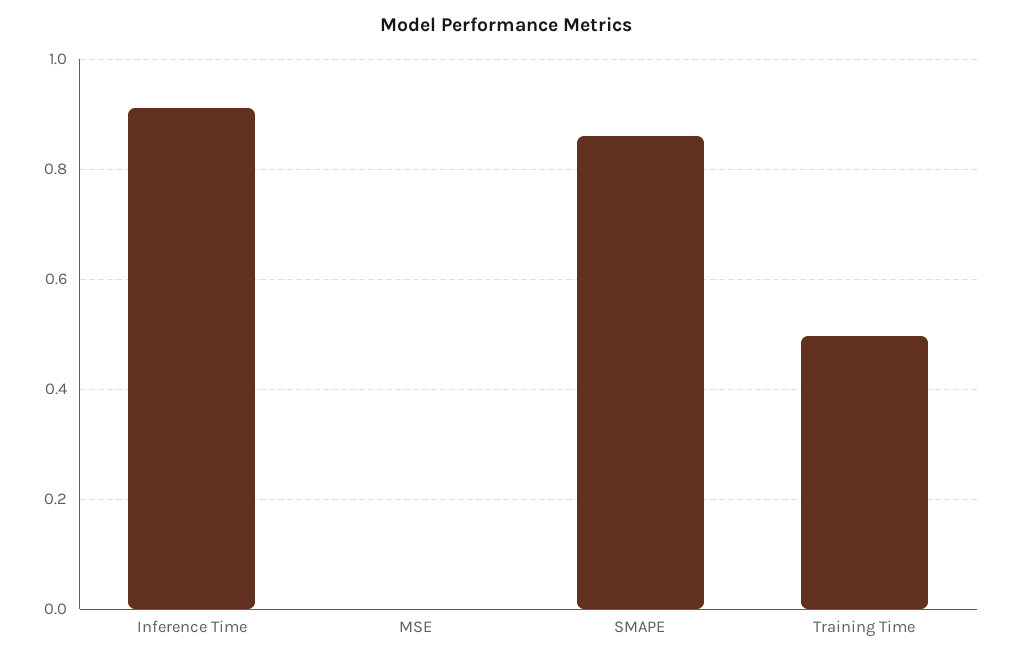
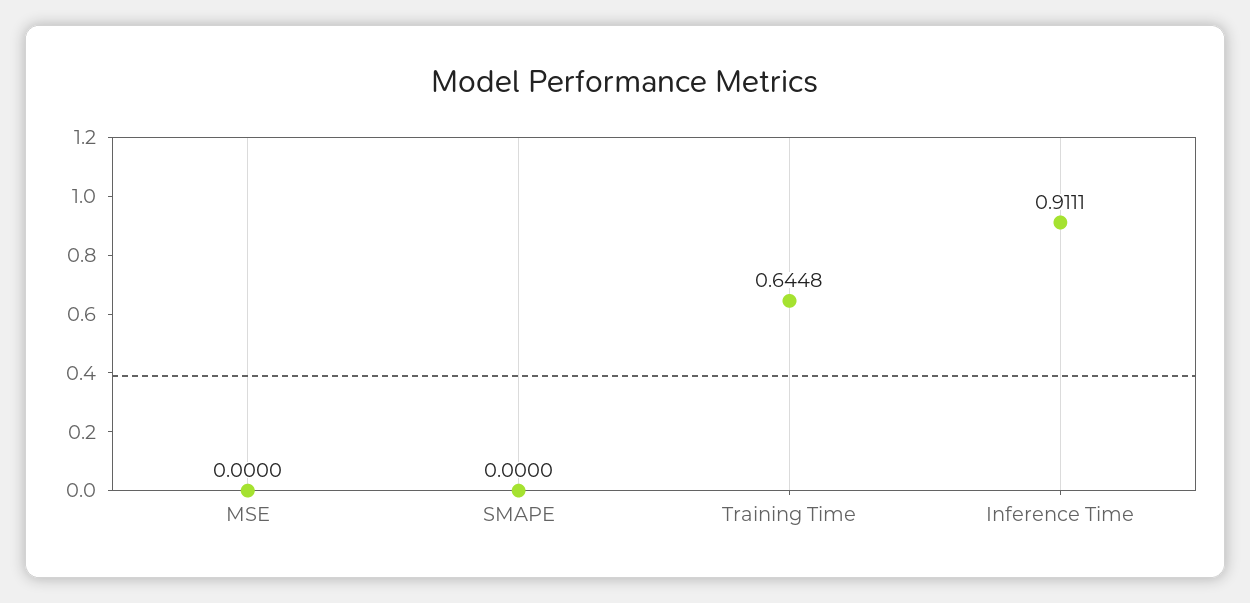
  {
    "Inference Time": 0.9111,
    "MSE": 0,
-   "SMAPE": 0.86,
+   "SMAPE": 0,
-   "Training Time": 0.5
+   "Training Time": 0.6448
  }

